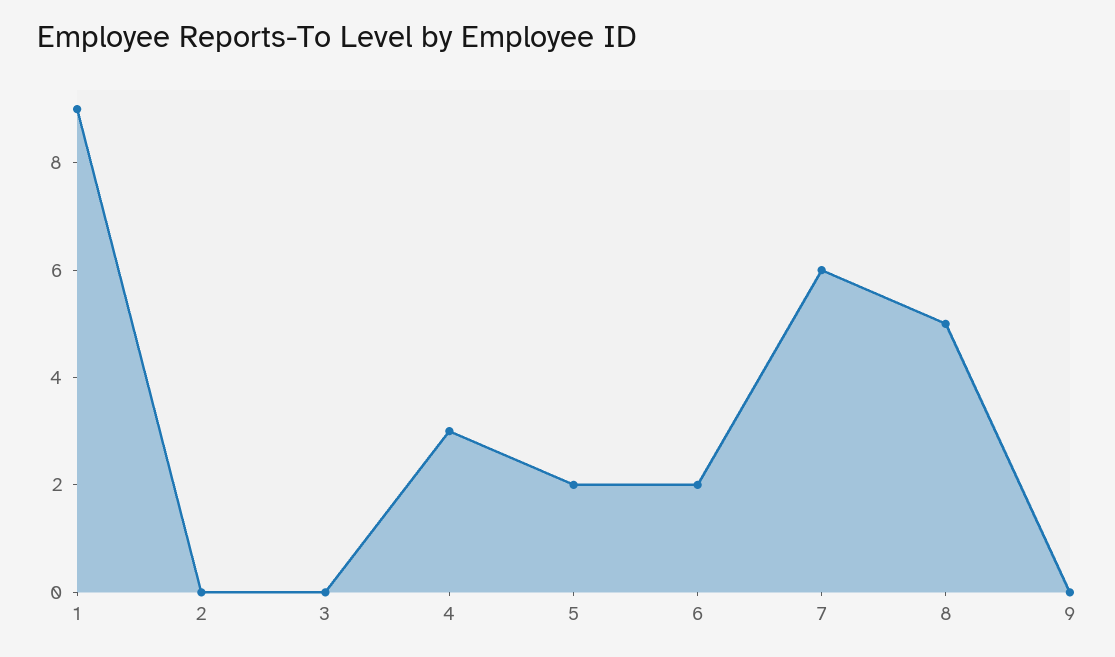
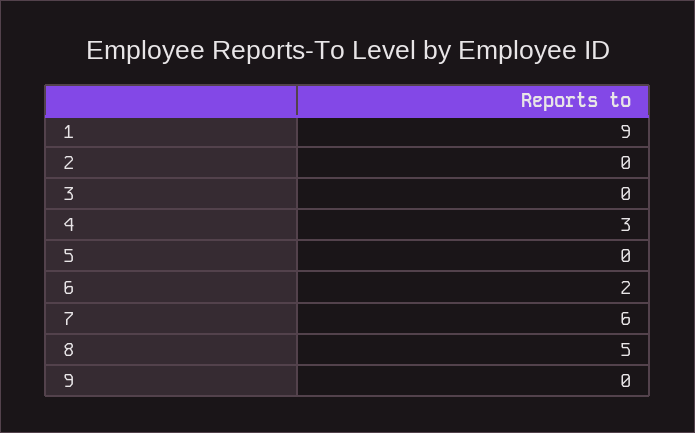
  {
    "1": 9,
    "2": 0,
    "3": 0,
    "4": 3,
-   "5": 2,
+   "5": 0,
    "6": 2,
    "7": 6,
    "8": 5,
    "9": 0
  }

